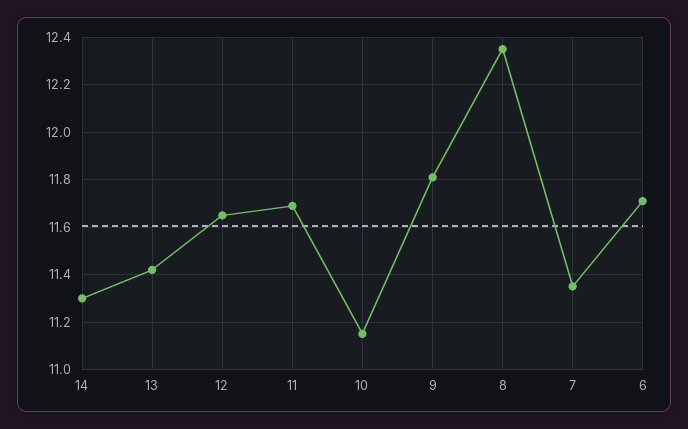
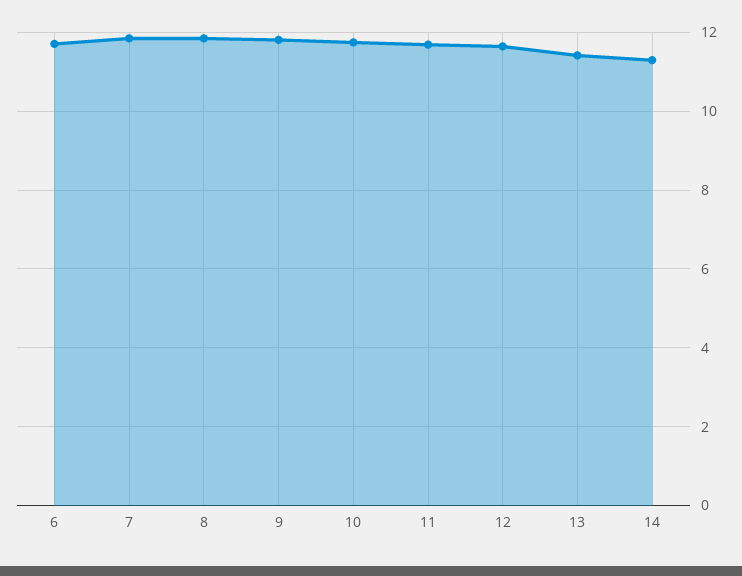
  {
    "14": 11.3,
    "13": 11.4,
    "12": 11.65,
    "11": 11.7,
-   "10": 11.15,
+   "10": 11.8,
    "9": 11.8,
-   "8": 12.35,
+   "8": 11.8,
-   "7": 11.35,
+   "7": 11.8,
    "6": 11.7
  }

